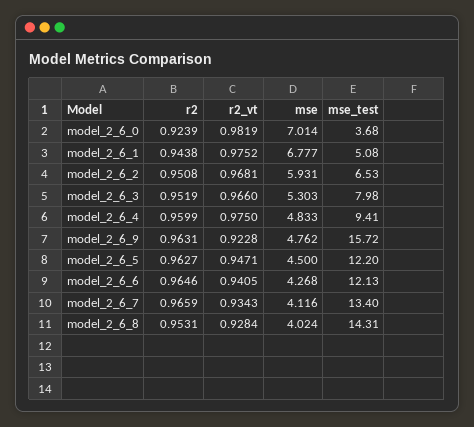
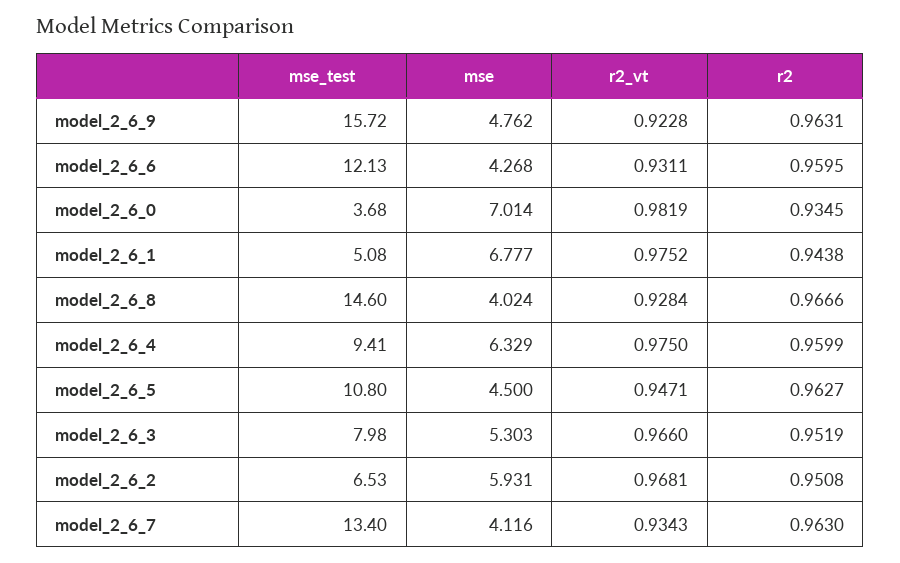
  {
    "r2": {
-     "model_2_6_0": 0.9239,
+     "model_2_6_0": 0.9345,
      "model_2_6_1": 0.9438,
      "model_2_6_2": 0.9508,
      "model_2_6_3": 0.9519,
      "model_2_6_4": 0.9599,
      "model_2_6_9": 0.9631,
      "model_2_6_5": 0.9627,
-     "model_2_6_6": 0.9646,
+     "model_2_6_6": 0.9595,
-     "model_2_6_7": 0.9659,
+     "model_2_6_7": 0.963,
-     "model_2_6_8": 0.9531
+     "model_2_6_8": 0.9666
    },
    "r2_vt": {
      "model_2_6_0": 0.9819,
      "model_2_6_1": 0.9752,
      "model_2_6_2": 0.9681,
      "model_2_6_3": 0.966,
      "model_2_6_4": 0.975,
      "model_2_6_9": 0.9228,
      "model_2_6_5": 0.9471,
-     "model_2_6_6": 0.9405,
+     "model_2_6_6": 0.9311,
      "model_2_6_7": 0.9343,
      "model_2_6_8": 0.9284
    },
    "mse": {
      "model_2_6_0": 7.014,
      "model_2_6_1": 6.777,
      "model_2_6_2": 5.931,
      "model_2_6_3": 5.303,
-     "model_2_6_4": 4.833,
+     "model_2_6_4": 6.329,
      "model_2_6_9": 4.762,
      "model_2_6_5": 4.5,
      "model_2_6_6": 4.268,
      "model_2_6_7": 4.116,
      "model_2_6_8": 4.024
    },
    "mse_test": {
      "model_2_6_0": 3.68,
      "model_2_6_1": 5.08,
      "model_2_6_2": 6.53,
      "model_2_6_3": 7.98,
      "model_2_6_4": 9.41,
      "model_2_6_9": 15.72,
-     "model_2_6_5": 12.2,
+     "model_2_6_5": 10.8,
      "model_2_6_6": 12.13,
      "model_2_6_7": 13.4,
-     "model_2_6_8": 14.31
+     "model_2_6_8": 14.6
    }
  }

